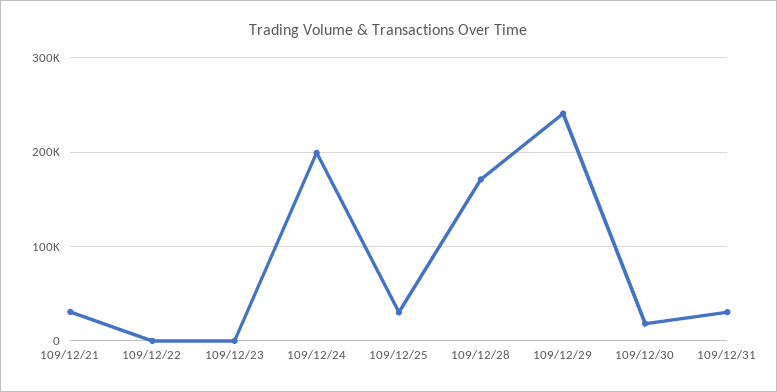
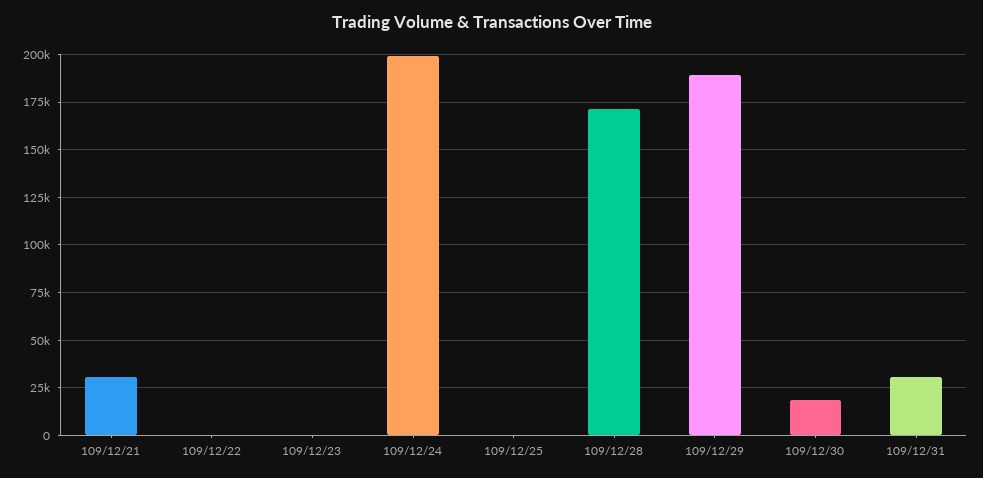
  {
    "109/12/21": 30000,
    "109/12/22": 0,
    "109/12/23": 0,
    "109/12/24": 200000,
-   "109/12/25": 30000,
+   "109/12/25": 0,
    "109/12/28": 170000,
-   "109/12/29": 240000,
+   "109/12/29": 190000,
    "109/12/30": 20000,
    "109/12/31": 30000
  }

